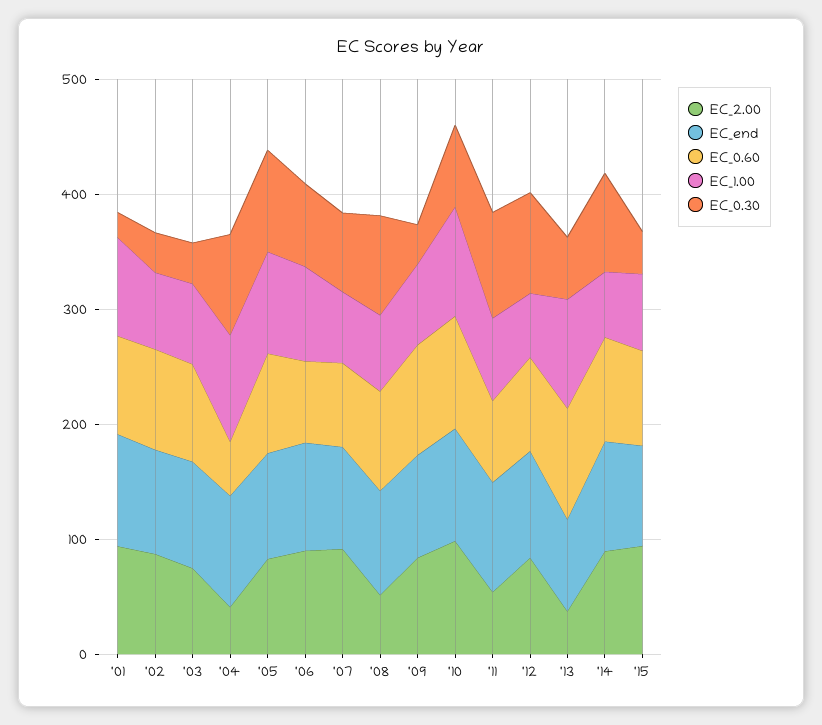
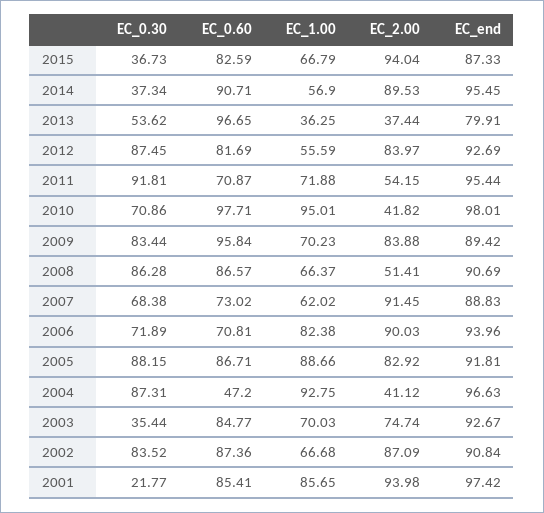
  {
    "EC_2.00": {
      "'01": 93.98,
      "'02": 87.09,
      "'03": 74.74,
      "'04": 41.12,
      "'05": 82.92,
      "'06": 90.03,
      "'07": 91.45,
      "'08": 51.41,
      "'09": 83.88,
-     "'10": 100,
+     "'10": 41.82,
      "'11": 54.15,
      "'12": 83.97,
      "'13": 37.44,
      "'14": 89.53,
      "'15": 94.04
    },
    "EC_end": {
      "'01": 97.42,
      "'02": 90.84,
      "'03": 92.67,
      "'04": 96.63,
      "'05": 91.81,
      "'06": 93.96,
      "'07": 88.83,
      "'08": 90.69,
      "'09": 89.42,
      "'10": 98.01,
      "'11": 95.44,
      "'12": 92.69,
      "'13": 79.91,
      "'14": 95.45,
      "'15": 87.33
    },
    "EC_0.60": {
      "'01": 85.41,
      "'02": 87.36,
      "'03": 84.77,
      "'04": 47.2,
      "'05": 86.71,
      "'06": 70.81,
      "'07": 73.02,
      "'08": 86.57,
      "'09": 95.84,
      "'10": 97.71,
      "'11": 70.87,
      "'12": 81.69,
      "'13": 96.65,
      "'14": 90.71,
      "'15": 82.59
    },
    "EC_1.00": {
      "'01": 85.65,
      "'02": 66.68,
      "'03": 70.03,
      "'04": 92.75,
      "'05": 88.66,
      "'06": 82.38,
      "'07": 62.02,
      "'08": 66.37,
      "'09": 70.23,
      "'10": 95.01,
      "'11": 71.88,
      "'12": 55.59,
-     "'13": 100,
+     "'13": 36.25,
      "'14": 56.9,
      "'15": 66.79
    },
    "EC_0.30": {
      "'01": 21.77,
-     "'02": 40,
+     "'02": 83.52,
      "'03": 35.44,
      "'04": 87.31,
      "'05": 88.15,
      "'06": 71.89,
      "'07": 68.38,
      "'08": 86.28,
-     "'09": 40,
+     "'09": 83.44,
      "'10": 70.86,
      "'11": 91.81,
      "'12": 87.45,
      "'13": 53.62,
-     "'14": 80,
+     "'14": 37.34,
      "'15": 36.73
    }
  }

